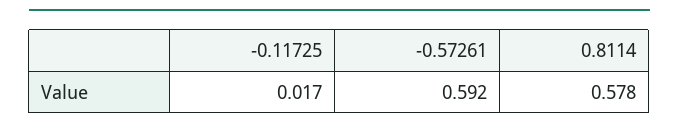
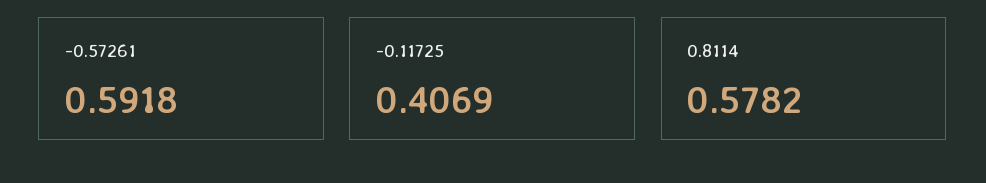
  {
-   "-0.11725": 0.017,
+   "-0.11725": 0.4069,
    "-0.57261": 0.5918,
    "0.8114": 0.5782
  }

